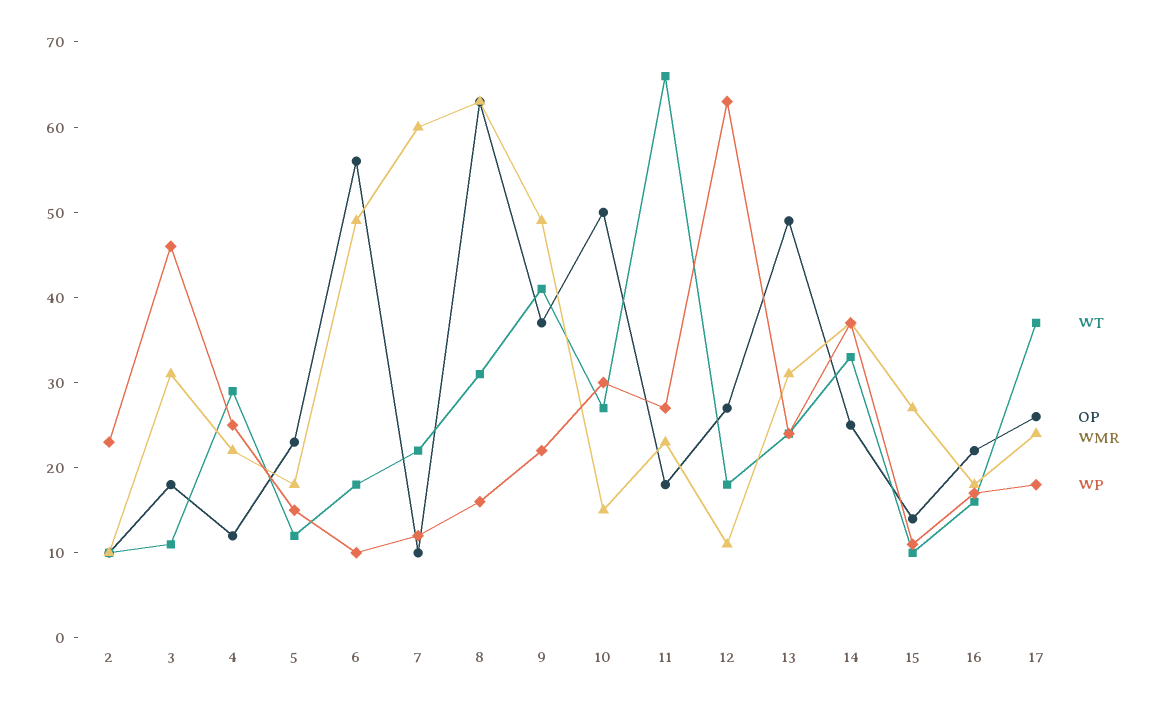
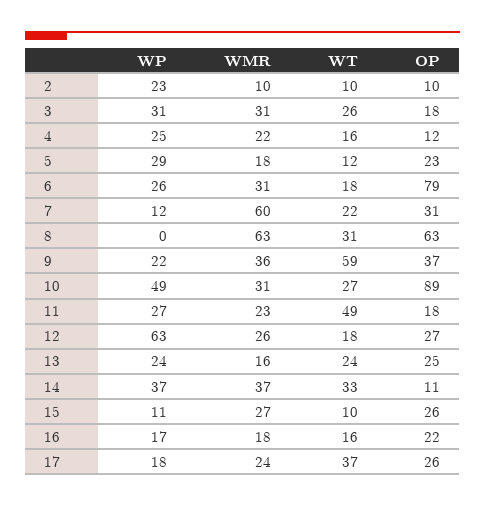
  {
    "WT": {
      "2": 10,
-     "3": 11,
+     "3": 26,
-     "4": 29,
+     "4": 16,
      "5": 12,
      "6": 18,
      "7": 22,
      "8": 31,
-     "9": 41,
+     "9": 59,
      "10": 27,
-     "11": 66,
+     "11": 49,
      "12": 18,
      "13": 24,
      "14": 33,
      "15": 10,
      "16": 16,
      "17": 37
    },
    "OP": {
      "2": 10,
      "3": 18,
      "4": 12,
      "5": 23,
-     "6": 56,
+     "6": 79,
-     "7": 10,
+     "7": 31,
      "8": 63,
      "9": 37,
-     "10": 50,
+     "10": 89,
      "11": 18,
      "12": 27,
-     "13": 49,
+     "13": 25,
-     "14": 25,
+     "14": 11,
-     "15": 14,
+     "15": 26,
      "16": 22,
      "17": 26
    },
    "WMR": {
      "2": 10,
      "3": 31,
      "4": 22,
      "5": 18,
-     "6": 49,
+     "6": 31,
      "7": 60,
      "8": 63,
-     "9": 49,
+     "9": 36,
-     "10": 15,
+     "10": 31,
      "11": 23,
-     "12": 11,
+     "12": 26,
-     "13": 31,
+     "13": 16,
      "14": 37,
      "15": 27,
      "16": 18,
      "17": 24
    },
    "WP": {
      "2": 23,
-     "3": 46,
+     "3": 31,
      "4": 25,
-     "5": 15,
+     "5": 29,
-     "6": 10,
+     "6": 26,
      "7": 12,
-     "8": 16,
+     "8": 0,
      "9": 22,
-     "10": 30,
+     "10": 49,
      "11": 27,
      "12": 63,
      "13": 24,
      "14": 37,
      "15": 11,
      "16": 17,
      "17": 18
    }
  }

